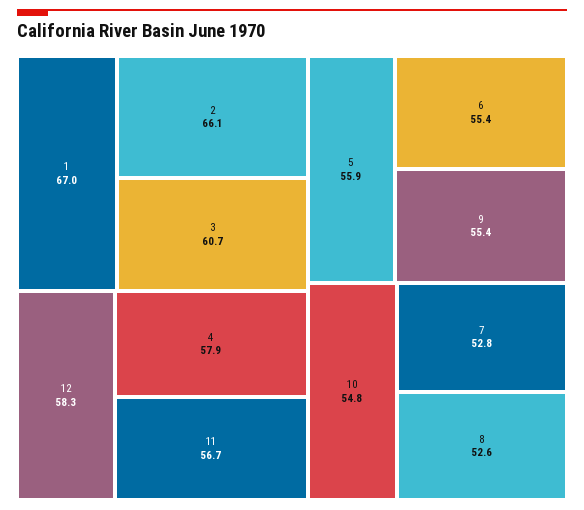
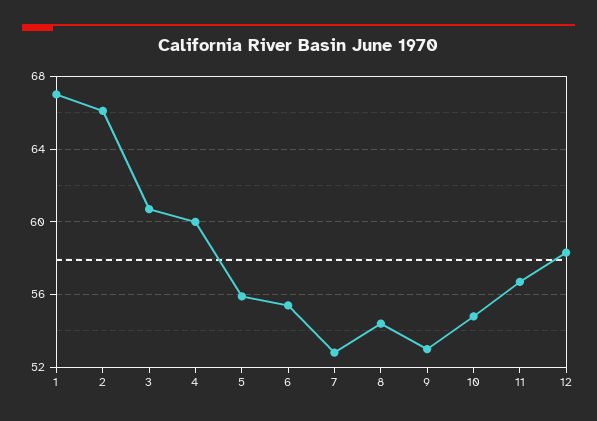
  {
    "1": 67,
    "2": 66.1,
    "3": 60.7,
    "12": 58.3,
-   "4": 57.9,
+   "4": 60,
    "11": 56.7,
    "5": 55.9,
    "6": 55.4,
-   "9": 55.4,
+   "9": 53,
    "10": 54.8,
    "7": 52.8,
-   "8": 52.6
+   "8": 54.5
  }

